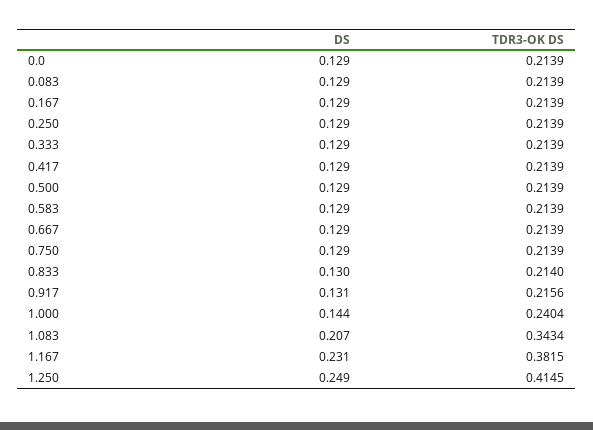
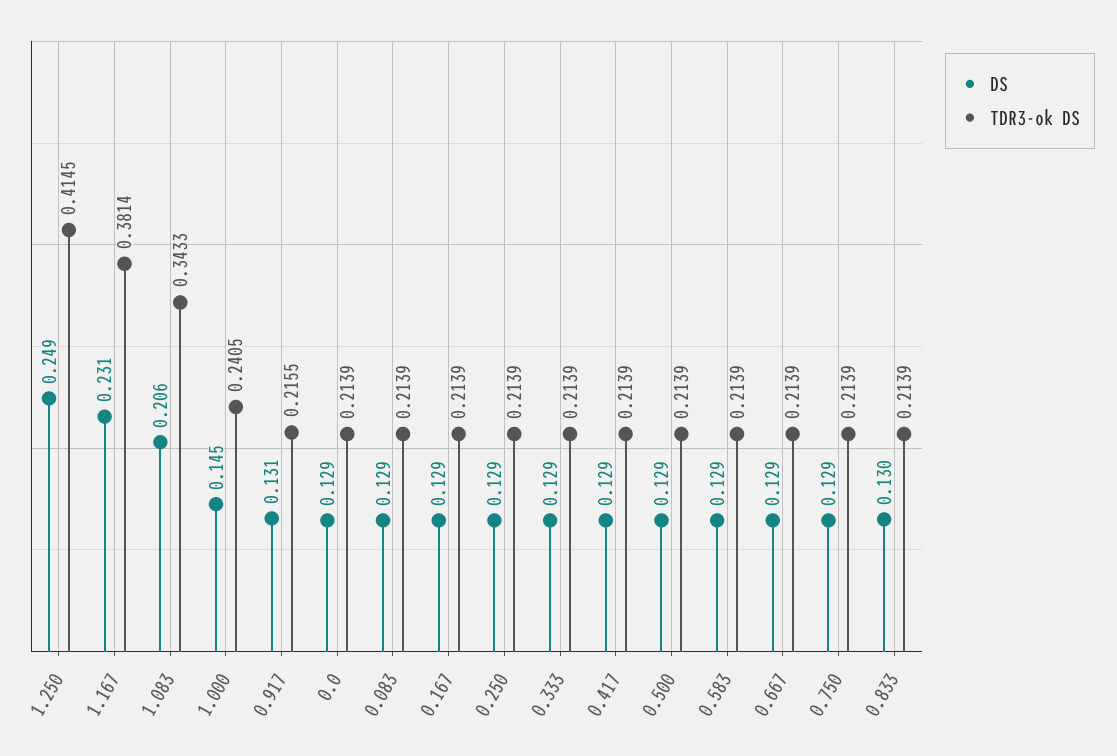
  {
    "DS": {
      "0.0": 0.129,
      "0.083": 0.129,
      "0.167": 0.129,
      "0.250": 0.129,
      "0.333": 0.129,
      "0.417": 0.129,
      "0.500": 0.129,
      "0.583": 0.129,
      "0.667": 0.129,
      "0.750": 0.129,
      "0.833": 0.13,
      "0.917": 0.131,
-     "1.000": 0.144,
+     "1.000": 0.145,
-     "1.083": 0.207,
+     "1.083": 0.206,
      "1.167": 0.231,
      "1.250": 0.249
    },
    "TDR3-OK DS": {
      "0.0": 0.2139,
      "0.083": 0.2139,
      "0.167": 0.2139,
      "0.250": 0.2139,
      "0.333": 0.2139,
      "0.417": 0.2139,
      "0.500": 0.2139,
      "0.583": 0.2139,
      "0.667": 0.2139,
      "0.750": 0.2139,
-     "0.833": 0.214,
+     "0.833": 0.2139,
-     "0.917": 0.2156,
+     "0.917": 0.2155,
-     "1.000": 0.2404,
+     "1.000": 0.2405,
-     "1.083": 0.3434,
+     "1.083": 0.3433,
-     "1.167": 0.3815,
+     "1.167": 0.3814,
      "1.250": 0.4145
    }
  }

